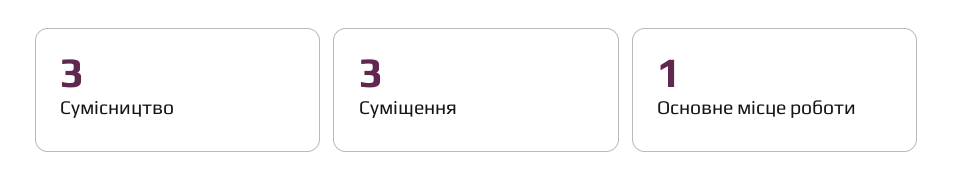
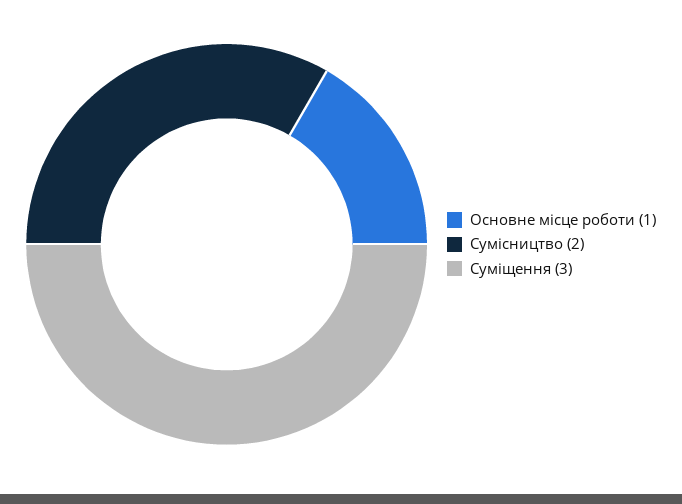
  {
-   "Сумісництво": 3,
+   "Сумісництво": 2,
    "Суміщення": 3,
    "Основне місце роботи": 1
  }

